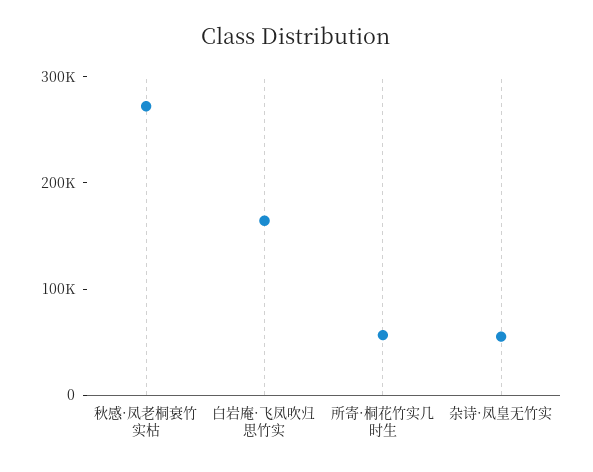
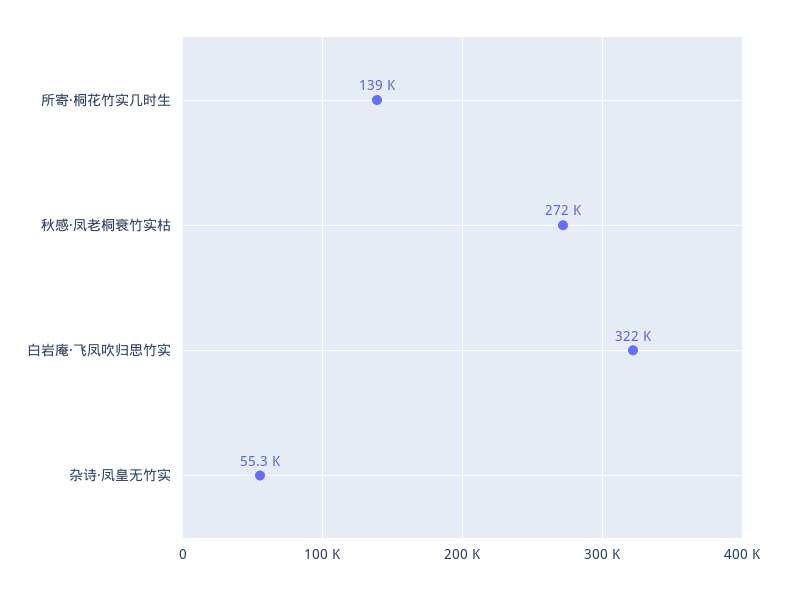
  {
    "秋感·凤老桐衰竹实枯": 272000,
-   "白岩庵·飞凤吹归思竹实": 160000,
+   "白岩庵·飞凤吹归思竹实": 322000,
-   "所寄·桐花竹实几时生": 60000,
+   "所寄·桐花竹实几时生": 139000,
    "杂诗·凤皇无竹实": 55300
  }

